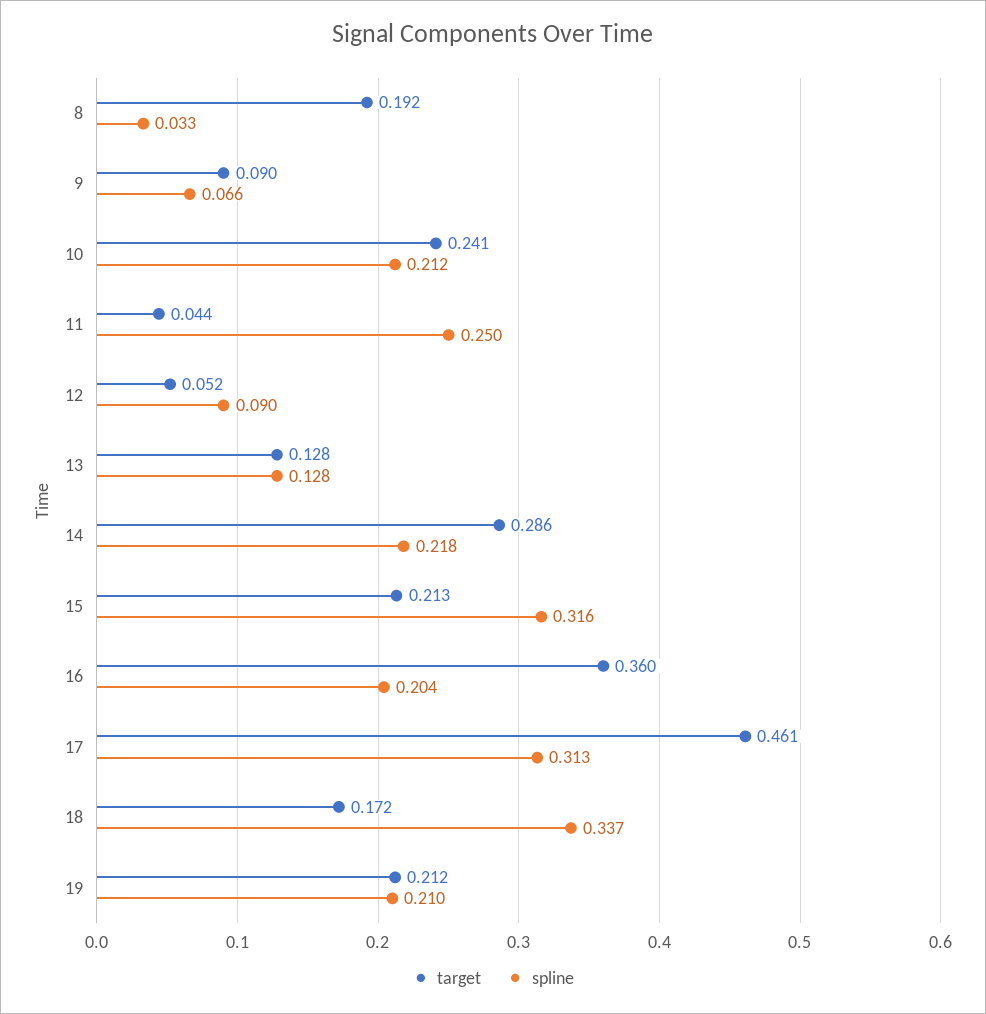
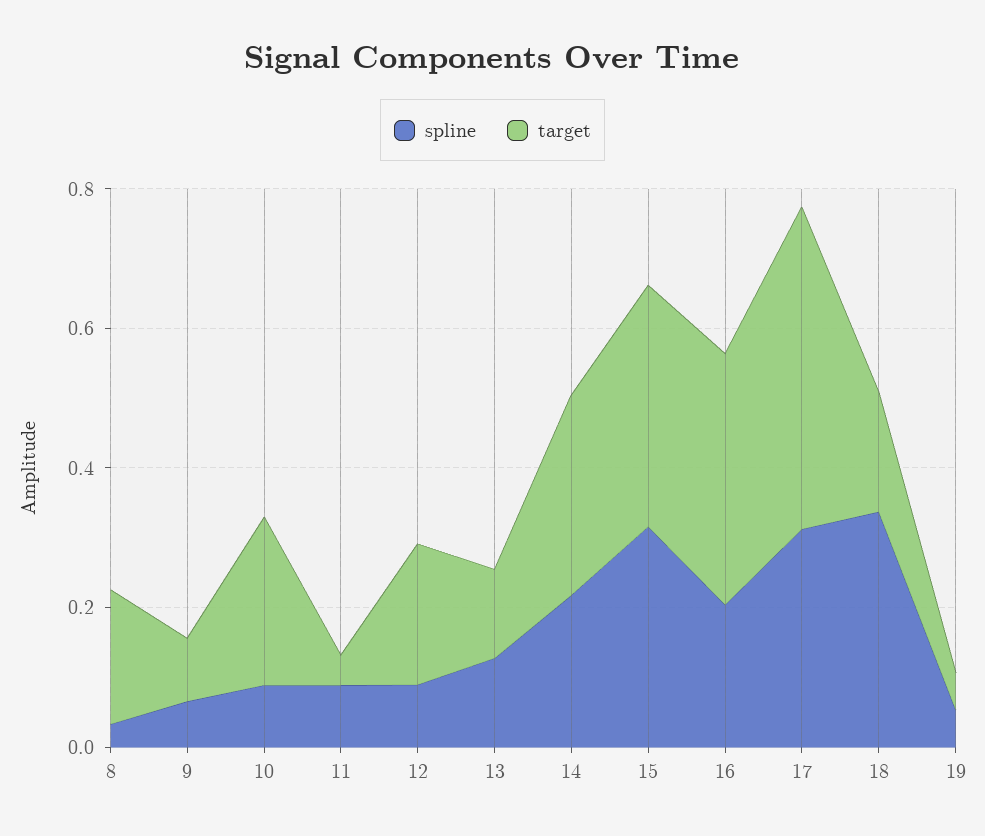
  {
    "target": {
      "8": 0.192,
      "9": 0.09,
      "10": 0.241,
      "11": 0.044,
-     "12": 0.052,
+     "12": 0.2,
      "13": 0.128,
      "14": 0.286,
-     "15": 0.213,
+     "15": 0.35,
      "16": 0.36,
      "17": 0.461,
      "18": 0.172,
-     "19": 0.212
+     "19": 0.05
    },
    "spline": {
      "8": 0.033,
      "9": 0.066,
-     "10": 0.212,
+     "10": 0.1,
-     "11": 0.25,
+     "11": 0.1,
      "12": 0.09,
      "13": 0.128,
      "14": 0.218,
      "15": 0.316,
      "16": 0.204,
      "17": 0.313,
      "18": 0.337,
-     "19": 0.21
+     "19": 0.05
    }
  }

